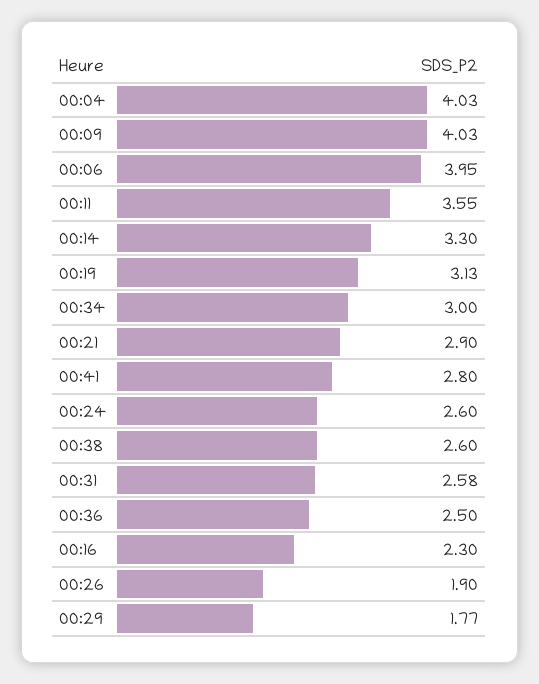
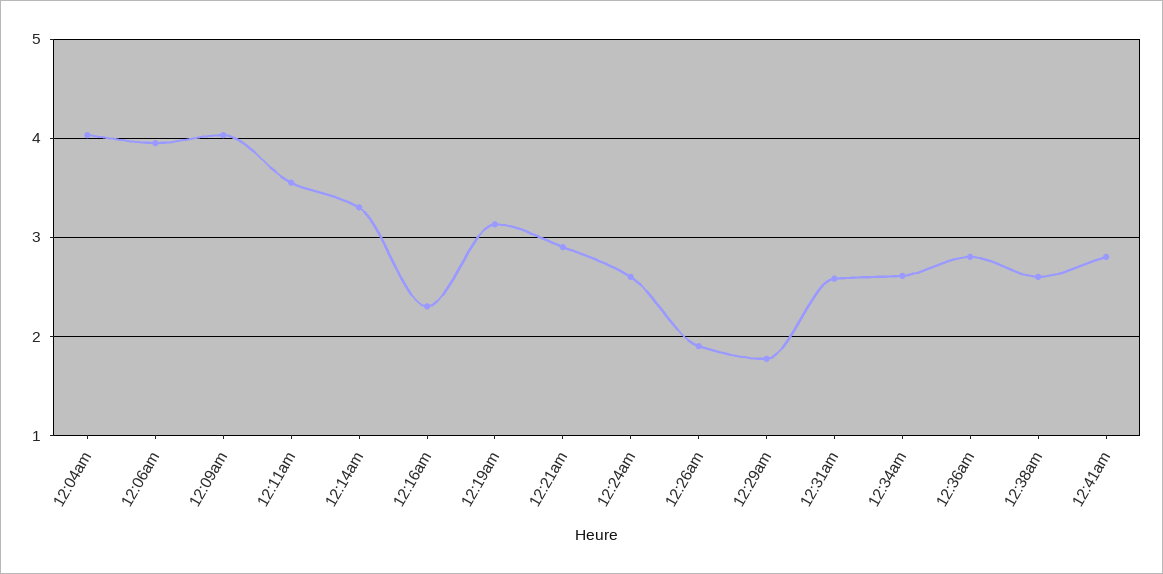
  {
    "00:04": 4.03,
    "00:09": 4.03,
    "00:06": 3.95,
    "00:11": 3.55,
    "00:14": 3.3,
    "00:19": 3.13,
-   "00:34": 3,
+   "00:34": 2.6,
    "00:21": 2.9,
    "00:41": 2.8,
    "00:24": 2.6,
    "00:38": 2.6,
    "00:31": 2.58,
-   "00:36": 2.5,
+   "00:36": 2.8,
    "00:16": 2.3,
    "00:26": 1.9,
    "00:29": 1.77
  }

